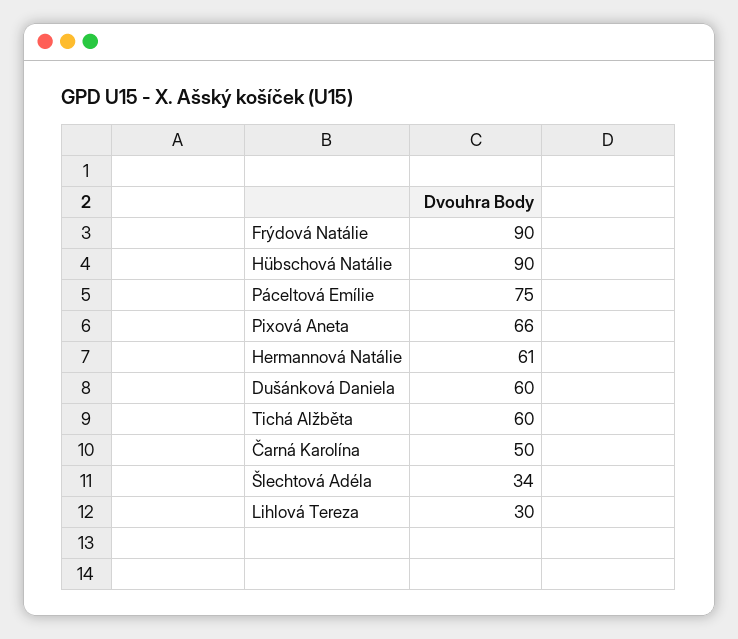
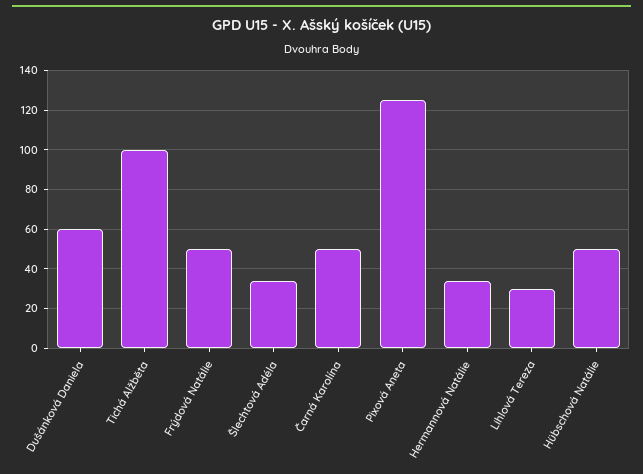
  {
-   "Frýdová Natálie": 90,
+   "Frýdová Natálie": 50,
-   "Hübschová Natálie": 90,
+   "Hübschová Natálie": 50,
-   "Páceltová Emílie": 75,
-   "Pixová Aneta": 66,
+   "Pixová Aneta": 125,
-   "Hermannová Natálie": 61,
+   "Hermannová Natálie": 35,
    "Dušánková Daniela": 60,
-   "Tichá Alžběta": 60,
+   "Tichá Alžběta": 100,
    "Čarná Karolína": 50,
    "Šlechtová Adéla": 34,
    "Lihlová Tereza": 30
  }

